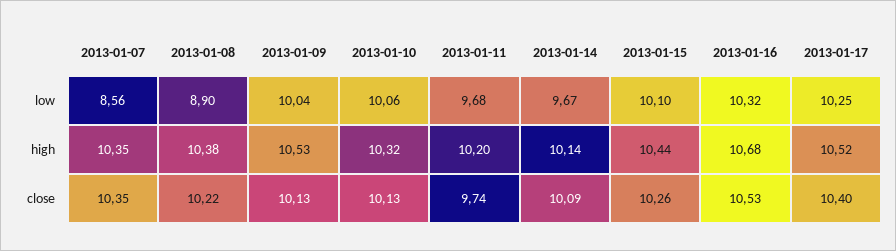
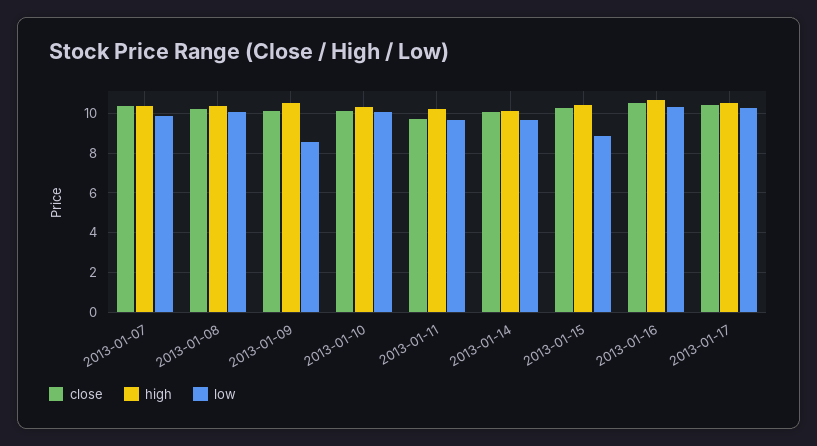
  {
    "low": {
-     "2013-01-07": 8.56,
+     "2013-01-07": 10,
-     "2013-01-08": 8.9,
+     "2013-01-08": 10,
-     "2013-01-09": 10.04,
+     "2013-01-09": 8.5,
      "2013-01-10": 10.06,
      "2013-01-11": 9.68,
      "2013-01-14": 9.67,
-     "2013-01-15": 10.1,
+     "2013-01-15": 9,
      "2013-01-16": 10.32,
      "2013-01-17": 10.25
    },
    "high": {
      "2013-01-07": 10.35,
      "2013-01-08": 10.38,
      "2013-01-09": 10.53,
      "2013-01-10": 10.32,
      "2013-01-11": 10.2,
      "2013-01-14": 10.14,
      "2013-01-15": 10.44,
      "2013-01-16": 10.68,
      "2013-01-17": 10.52
    },
    "close": {
      "2013-01-07": 10.35,
      "2013-01-08": 10.22,
      "2013-01-09": 10.13,
      "2013-01-10": 10.13,
      "2013-01-11": 9.74,
      "2013-01-14": 10.09,
      "2013-01-15": 10.26,
      "2013-01-16": 10.53,
      "2013-01-17": 10.4
    }
  }

